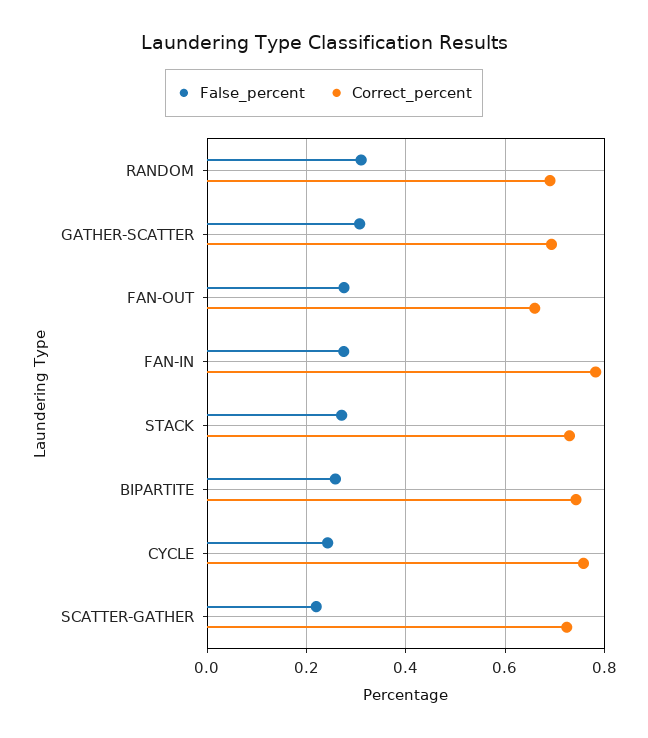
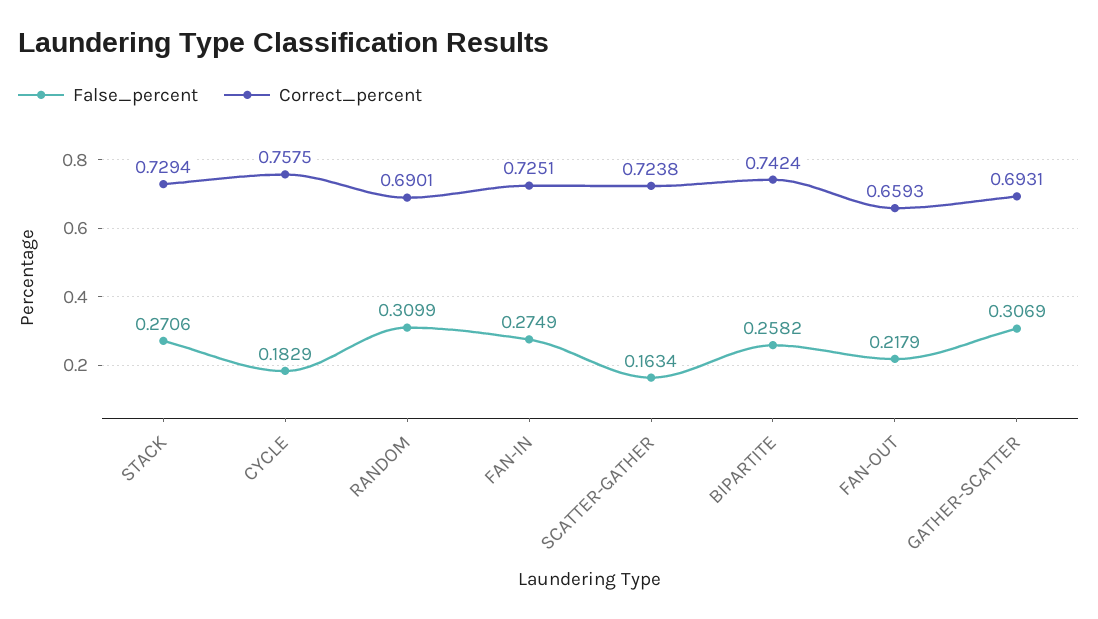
  {
    "False_percent": {
      "RANDOM": 0.3099,
      "GATHER-SCATTER": 0.3069,
-     "FAN-OUT": 0.28,
+     "FAN-OUT": 0.2179,
      "FAN-IN": 0.2749,
      "STACK": 0.2706,
      "BIPARTITE": 0.2582,
-     "CYCLE": 0.24,
+     "CYCLE": 0.1829,
-     "SCATTER-GATHER": 0.22
+     "SCATTER-GATHER": 0.1634
    },
    "Correct_percent": {
      "RANDOM": 0.6901,
      "GATHER-SCATTER": 0.6931,
      "FAN-OUT": 0.6593,
-     "FAN-IN": 0.78,
+     "FAN-IN": 0.7251,
      "STACK": 0.7294,
      "BIPARTITE": 0.7424,
      "CYCLE": 0.7575,
      "SCATTER-GATHER": 0.7238
    }
  }

